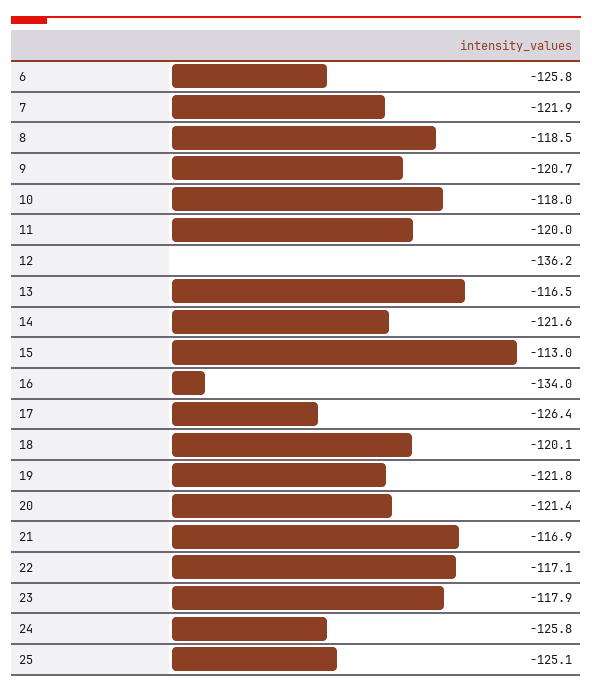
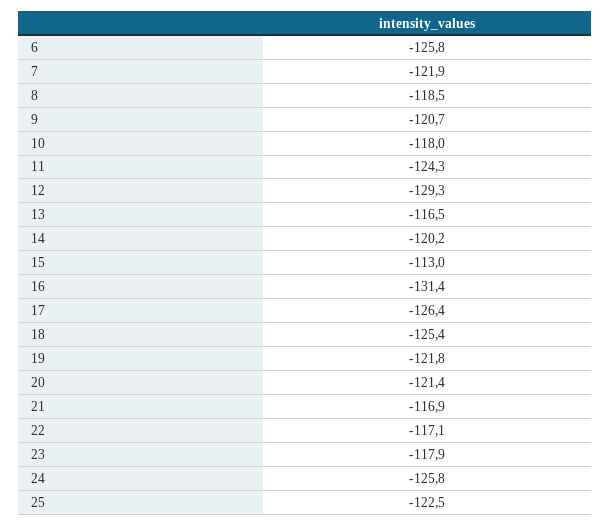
  {
    "6": -125.8,
    "7": -121.9,
    "8": -118.5,
    "9": -120.7,
    "10": -118,
-   "11": -120,
+   "11": -124.3,
-   "12": -136.2,
+   "12": -129.3,
    "13": -116.5,
-   "14": -121.6,
+   "14": -120.2,
    "15": -113,
-   "16": -134,
+   "16": -131.4,
    "17": -126.4,
-   "18": -120.1,
+   "18": -125.4,
    "19": -121.8,
    "20": -121.4,
    "21": -116.9,
    "22": -117.1,
    "23": -117.9,
    "24": -125.8,
-   "25": -125.1
+   "25": -122.5
  }

